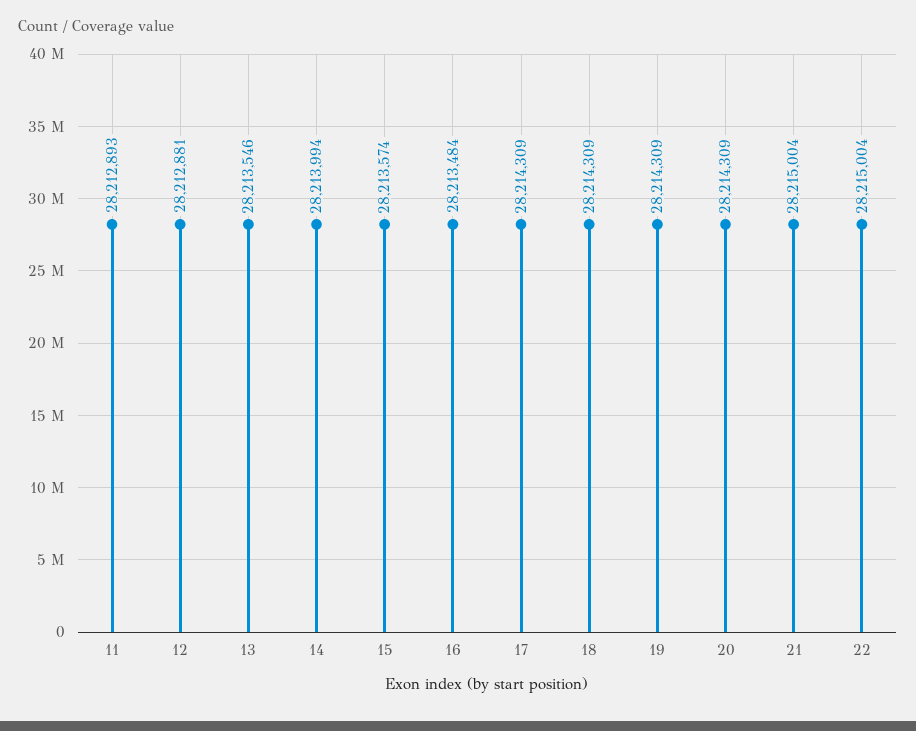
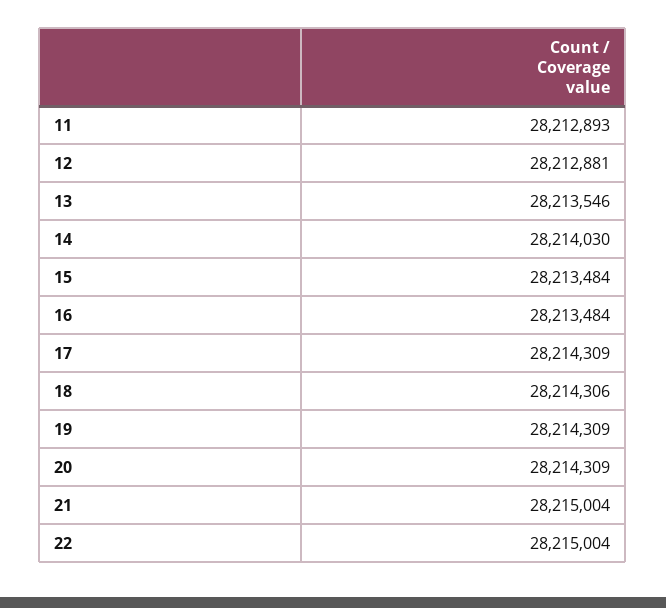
  {
    "11": 28212893,
    "12": 28212881,
    "13": 28213546,
-   "14": 28213994,
+   "14": 28214030,
-   "15": 28213574,
+   "15": 28213484,
    "16": 28213484,
    "17": 28214309,
-   "18": 28214309,
+   "18": 28214306,
    "19": 28214309,
    "20": 28214309,
    "21": 28215004,
    "22": 28215004
  }

